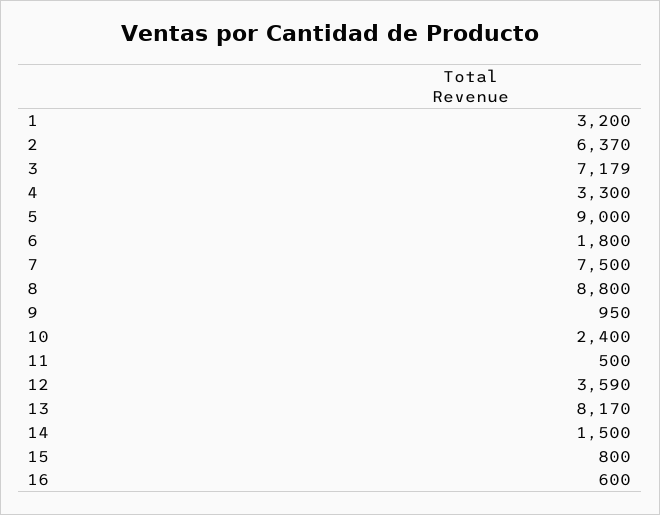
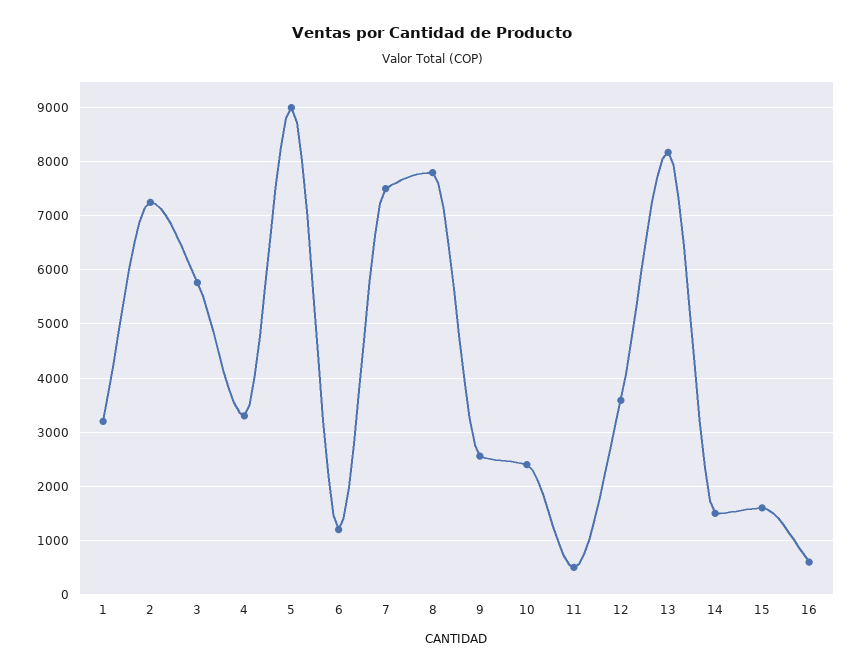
  {
    "1": 3200,
-   "2": 6370,
+   "2": 7200,
-   "3": 7179,
+   "3": 5800,
    "4": 3300,
    "5": 9000,
-   "6": 1800,
+   "6": 1200,
    "7": 7500,
-   "8": 8800,
+   "8": 7800,
-   "9": 950,
+   "9": 2600,
    "10": 2400,
    "11": 500,
    "12": 3590,
    "13": 8170,
    "14": 1500,
-   "15": 800,
+   "15": 1600,
    "16": 600
  }

